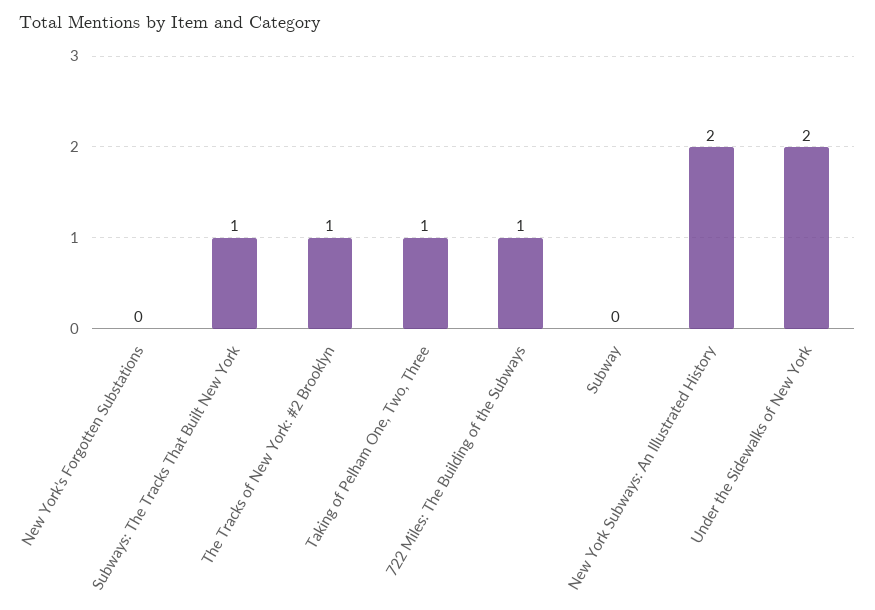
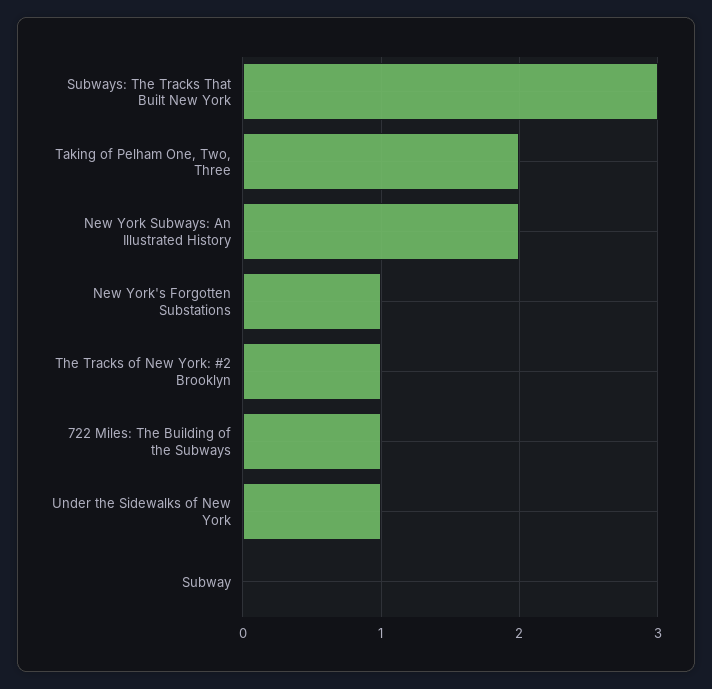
  {
-   "New York's Forgotten Substations": 0,
+   "New York's Forgotten Substations": 1,
-   "Subways: The Tracks That Built New York": 1,
+   "Subways: The Tracks That Built New York": 3,
    "The Tracks of New York: #2 Brooklyn": 1,
-   "Taking of Pelham One, Two, Three": 1,
+   "Taking of Pelham One, Two, Three": 2,
    "722 Miles: The Building of the Subways": 1,
    "Subway": 0,
    "New York Subways: An Illustrated History": 2,
-   "Under the Sidewalks of New York": 2
+   "Under the Sidewalks of New York": 1
  }

